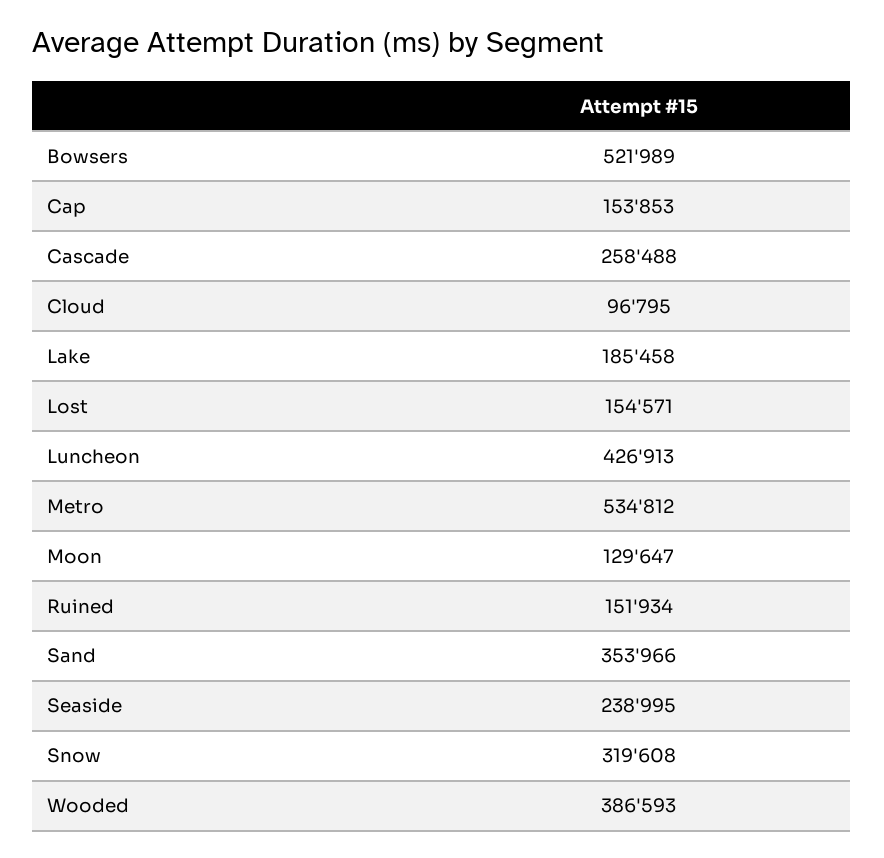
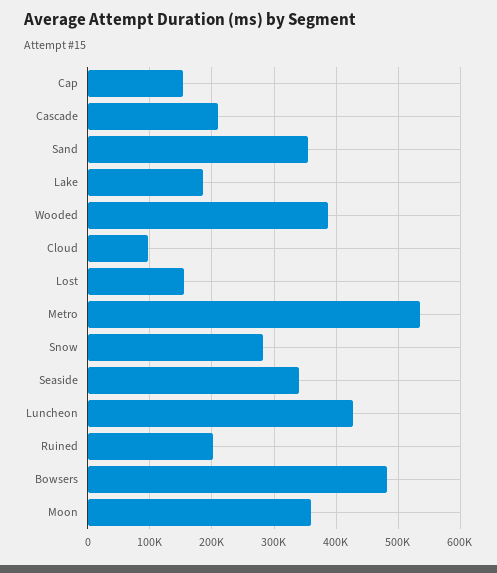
  {
-   "Bowsers": 521989,
+   "Bowsers": 480000,
    "Cap": 153853,
-   "Cascade": 258488,
+   "Cascade": 210000,
    "Cloud": 96795,
    "Lake": 185458,
    "Lost": 154571,
    "Luncheon": 426913,
    "Metro": 534812,
-   "Moon": 129647,
+   "Moon": 360000,
-   "Ruined": 151934,
+   "Ruined": 200000,
    "Sand": 353966,
-   "Seaside": 238995,
+   "Seaside": 340000,
-   "Snow": 319608,
+   "Snow": 280000,
    "Wooded": 386593
  }

